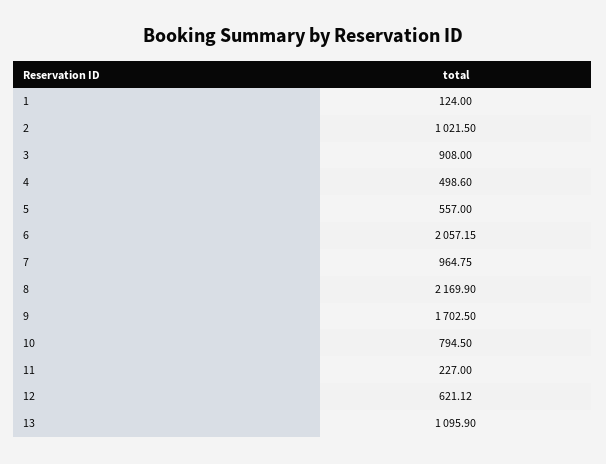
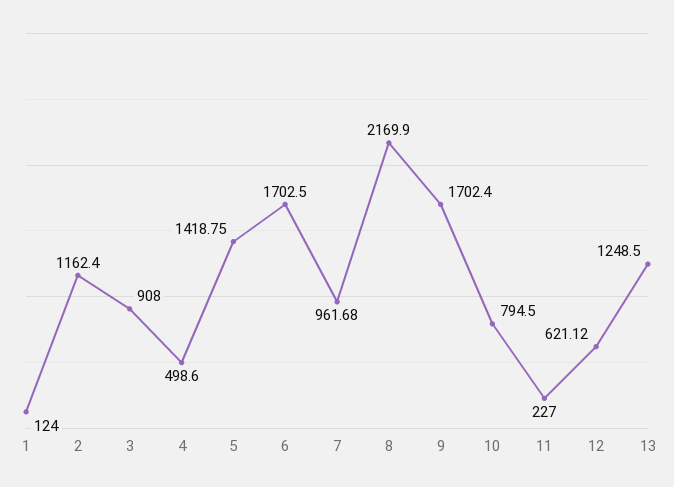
  {
    "1": 124,
-   "2": 1021.5,
+   "2": 1162.4,
    "3": 908,
    "4": 498.6,
-   "5": 557,
+   "5": 1418.75,
-   "6": 2057.15,
+   "6": 1702.5,
-   "7": 964.75,
+   "7": 961.68,
    "8": 2169.9,
-   "9": 1702.5,
+   "9": 1702.4,
    "10": 794.5,
    "11": 227,
    "12": 621.12,
-   "13": 1095.9
+   "13": 1248.5
  }

